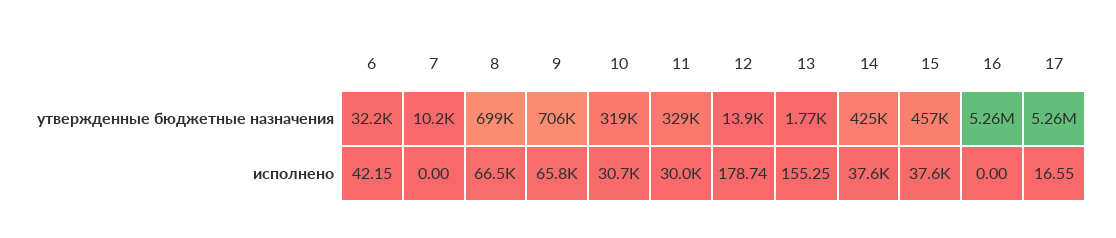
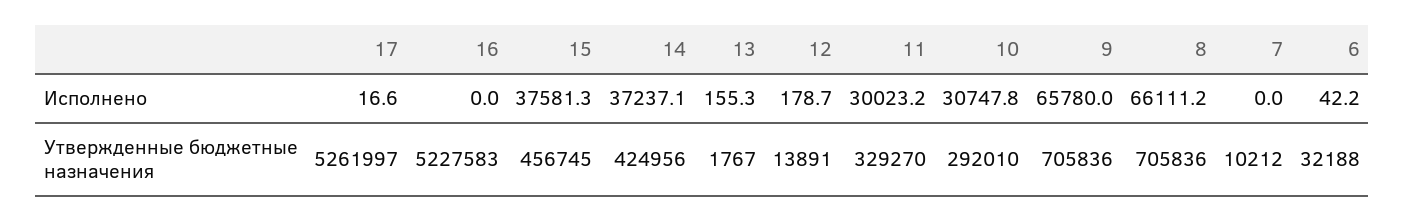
  {
    "6": {
      "утвержденные бюджетные назначения": 32188,
      "исполнено": 42.15
    },
    "7": {
      "утвержденные бюджетные назначения": 10212,
      "исполнено": 0
    },
    "8": {
-     "утвержденные бюджетные назначения": 699000,
+     "утвержденные бюджетные назначения": 705836,
-     "исполнено": 66500
+     "исполнено": 66111.2
    },
    "9": {
      "утвержденные бюджетные назначения": 705836,
      "исполнено": 65780
    },
    "10": {
-     "утвержденные бюджетные назначения": 319000,
+     "утвержденные бюджетные назначения": 292010,
      "исполнено": 30747.8
    },
    "11": {
      "утвержденные бюджетные назначения": 329270,
      "исполнено": 30023.2
    },
    "12": {
      "утвержденные бюджетные назначения": 13891,
      "исполнено": 178.74
    },
    "13": {
      "утвержденные бюджетные назначения": 1767,
      "исполнено": 155.25
    },
    "14": {
      "утвержденные бюджетные назначения": 424956,
-     "исполнено": 37600
+     "исполнено": 37237.1
    },
    "15": {
      "утвержденные бюджетные назначения": 456745,
      "исполнено": 37581.3
    },
    "16": {
-     "утвержденные бюджетные назначения": 5260000,
+     "утвержденные бюджетные назначения": 5227583,
      "исполнено": 0
    },
    "17": {
      "утвержденные бюджетные назначения": 5261997,
      "исполнено": 16.55
    }
  }

